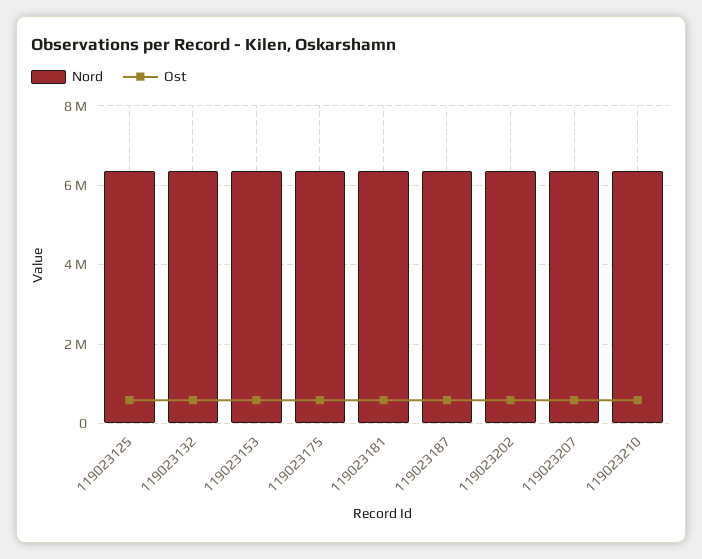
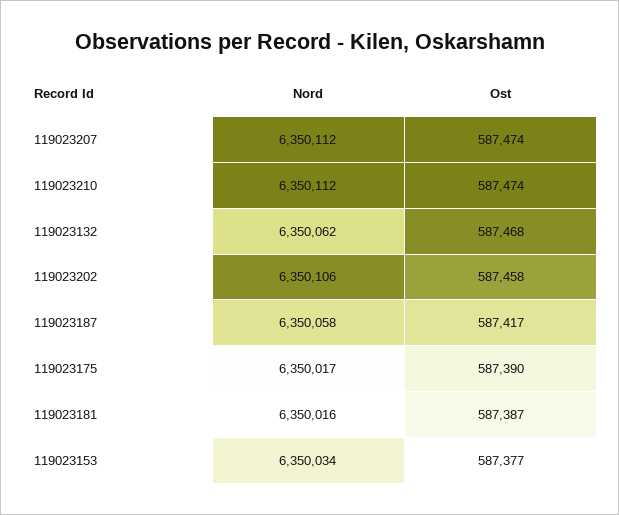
  {
    "Nord": {
-     "119023125": 6400000,
      "119023132": 6350062,
      "119023153": 6350034,
      "119023175": 6350017,
      "119023181": 6350016,
      "119023187": 6350058,
      "119023202": 6350106,
      "119023207": 6350112,
      "119023210": 6350112
    },
    "Ost": {
-     "119023125": 600000,
      "119023132": 587468,
      "119023153": 587377,
      "119023175": 587390,
      "119023181": 587387,
      "119023187": 587417,
      "119023202": 587458,
      "119023207": 587474,
      "119023210": 587474
    }
  }

